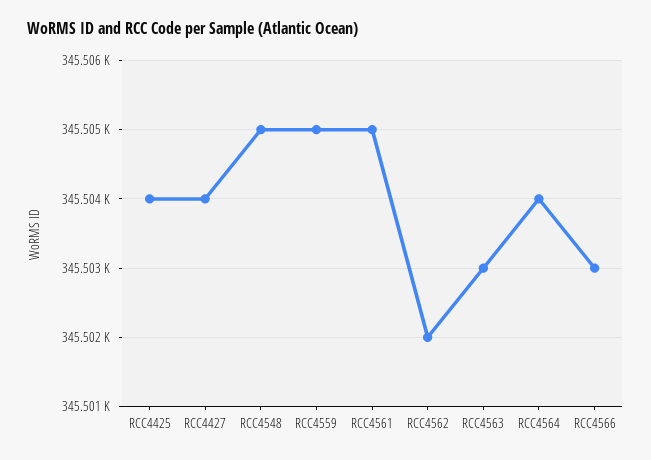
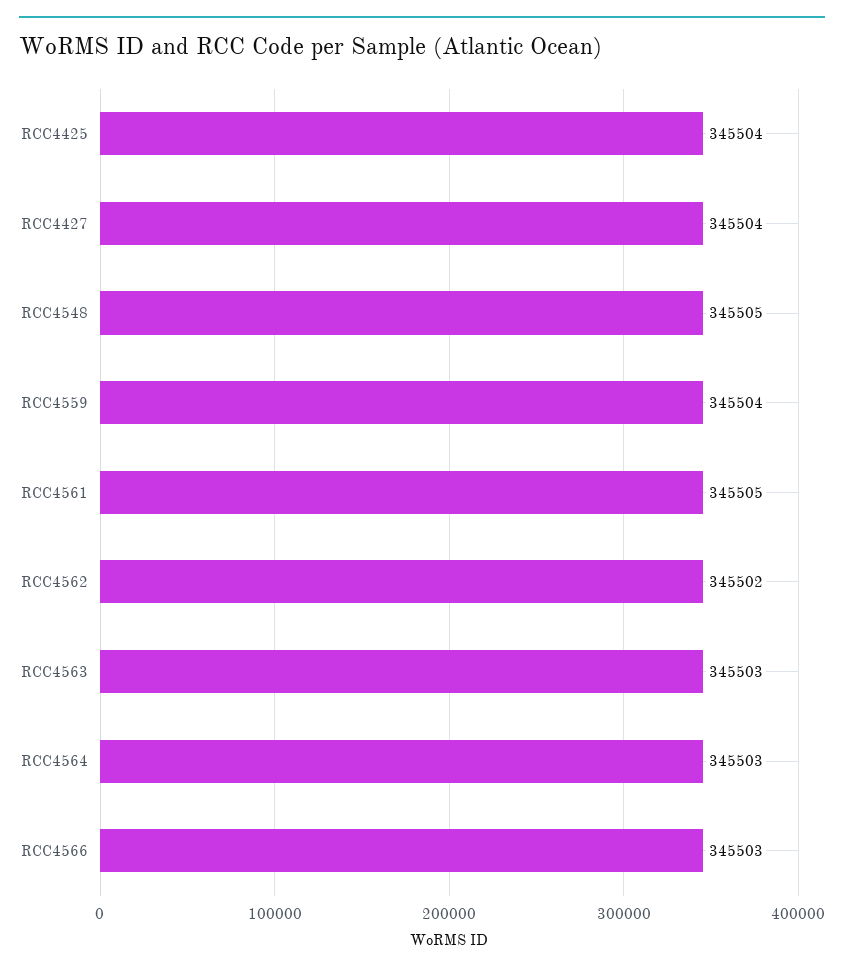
  {
    "RCC4425": 345504,
    "RCC4427": 345504,
    "RCC4548": 345505,
-   "RCC4559": 345505,
+   "RCC4559": 345504,
    "RCC4561": 345505,
    "RCC4562": 345502,
    "RCC4563": 345503,
-   "RCC4564": 345504,
+   "RCC4564": 345503,
    "RCC4566": 345503
  }

